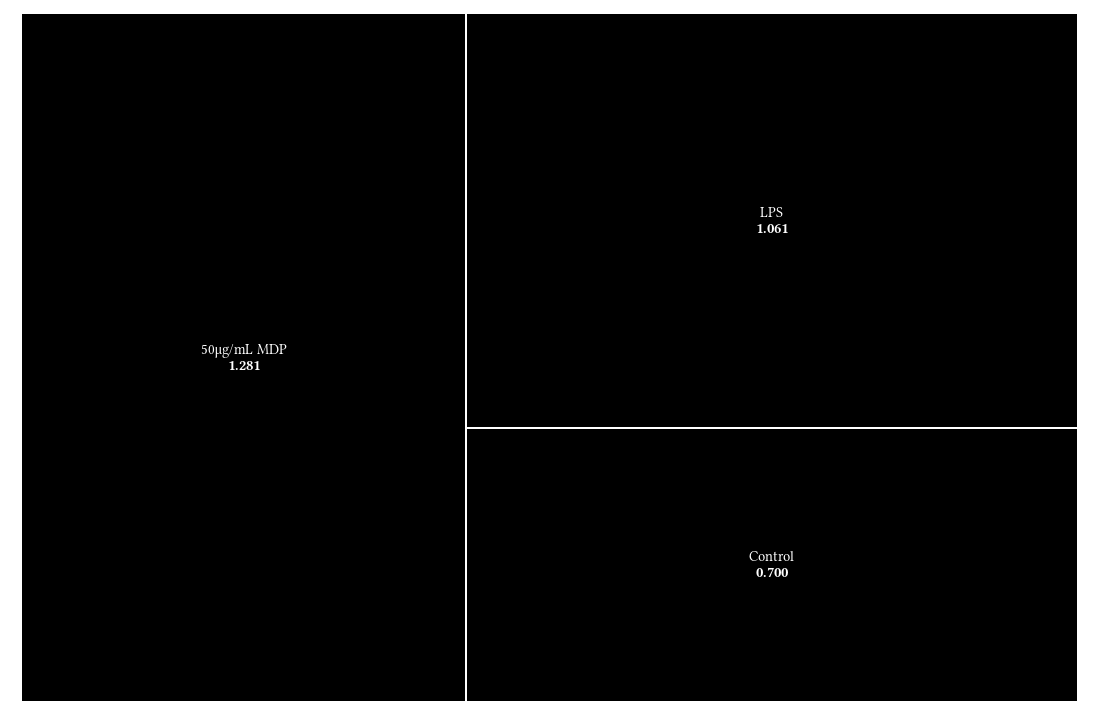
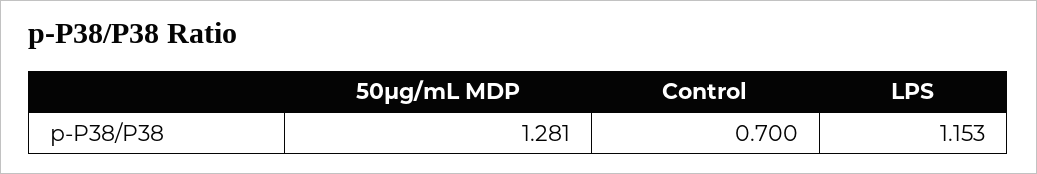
  {
    "50μg/mL MDP": 1.281,
-   "LPS": 1.061,
+   "LPS": 1.153,
    "Control": 0.7
  }

